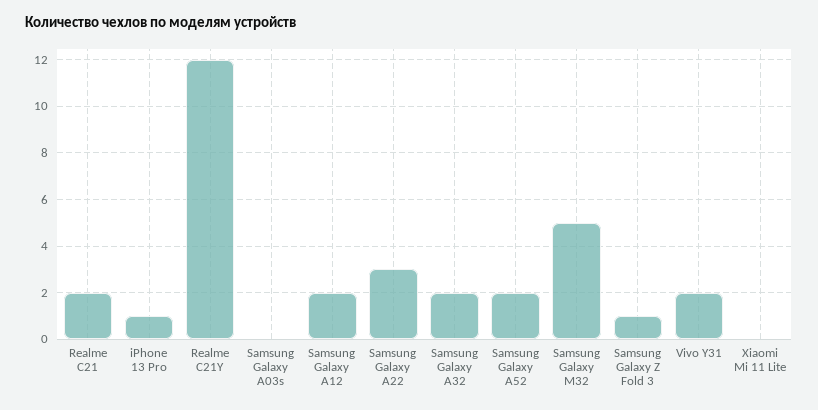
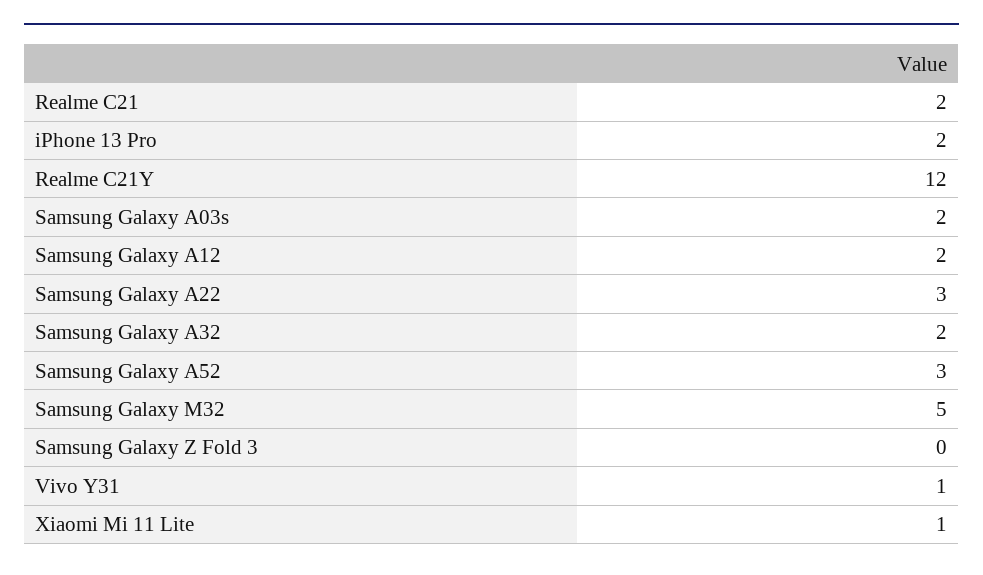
  {
    "Realme C21": 2,
-   "iPhone 13 Pro": 1,
+   "iPhone 13 Pro": 2,
    "Realme C21Y": 12,
-   "Samsung Galaxy A03s": 0,
+   "Samsung Galaxy A03s": 2,
    "Samsung Galaxy A12": 2,
    "Samsung Galaxy A22": 3,
    "Samsung Galaxy A32": 2,
-   "Samsung Galaxy A52": 2,
+   "Samsung Galaxy A52": 3,
    "Samsung Galaxy M32": 5,
-   "Samsung Galaxy Z Fold 3": 1,
+   "Samsung Galaxy Z Fold 3": 0,
-   "Vivo Y31": 2,
+   "Vivo Y31": 1,
-   "Xiaomi Mi 11 Lite": 0
+   "Xiaomi Mi 11 Lite": 1
  }

